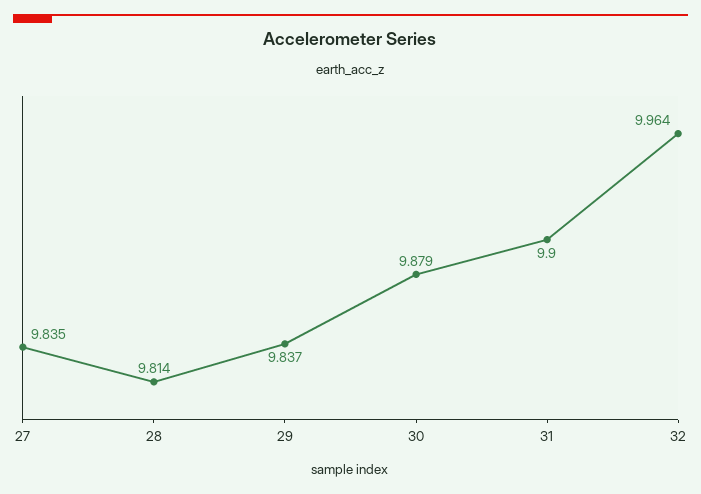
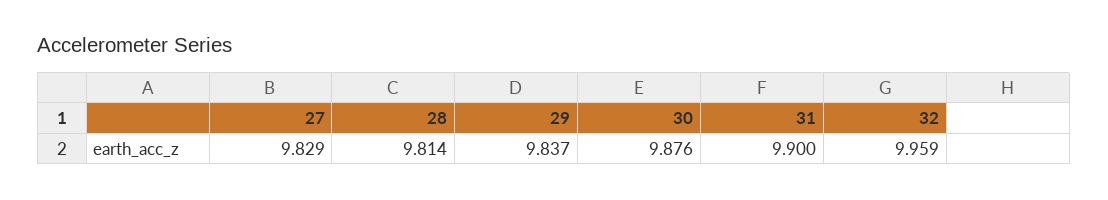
  {
-   "27": 9.835,
+   "27": 9.829,
    "28": 9.814,
    "29": 9.837,
-   "30": 9.879,
+   "30": 9.876,
    "31": 9.9,
-   "32": 9.964
+   "32": 9.959
  }

